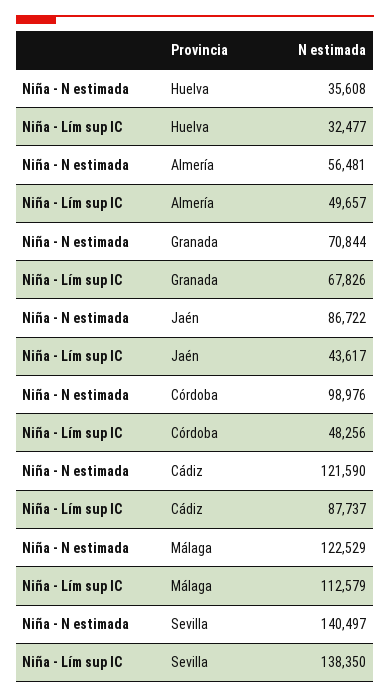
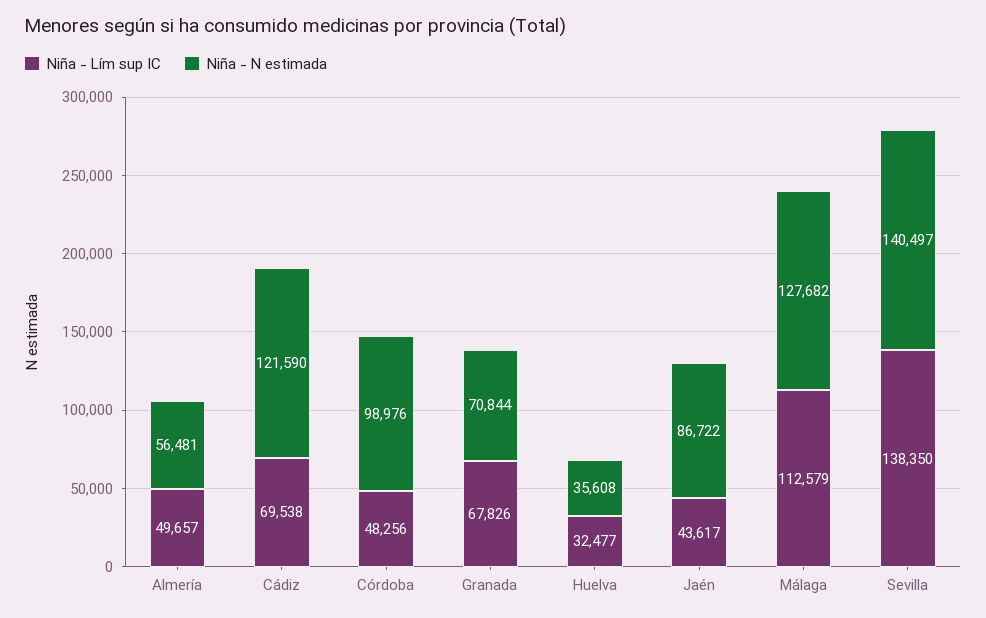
  {
    "Niña - N estimada": {
      "Huelva": 35608,
      "Almería": 56481,
      "Granada": 70844,
      "Jaén": 86722,
      "Córdoba": 98976,
      "Cádiz": 121590,
-     "Málaga": 122529,
+     "Málaga": 127682,
      "Sevilla": 140497
    },
    "Niña - Lím sup IC": {
      "Huelva": 32477,
      "Almería": 49657,
      "Granada": 67826,
      "Jaén": 43617,
      "Córdoba": 48256,
-     "Cádiz": 87737,
+     "Cádiz": 69538,
      "Málaga": 112579,
      "Sevilla": 138350
    }
  }

